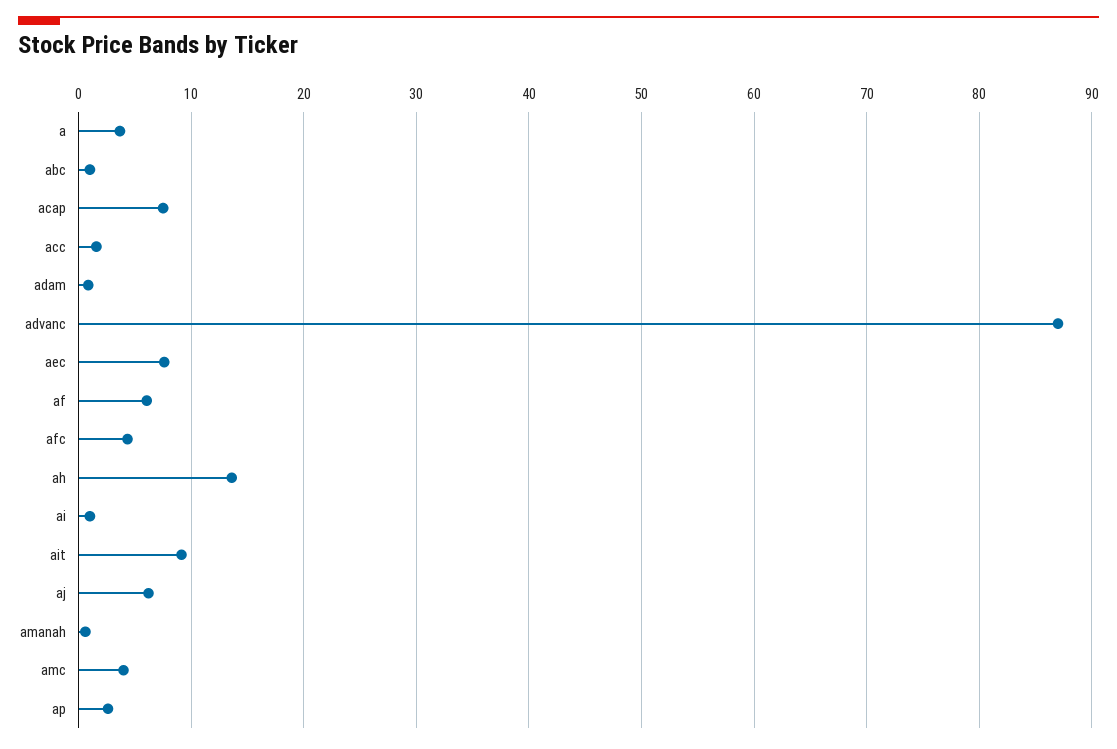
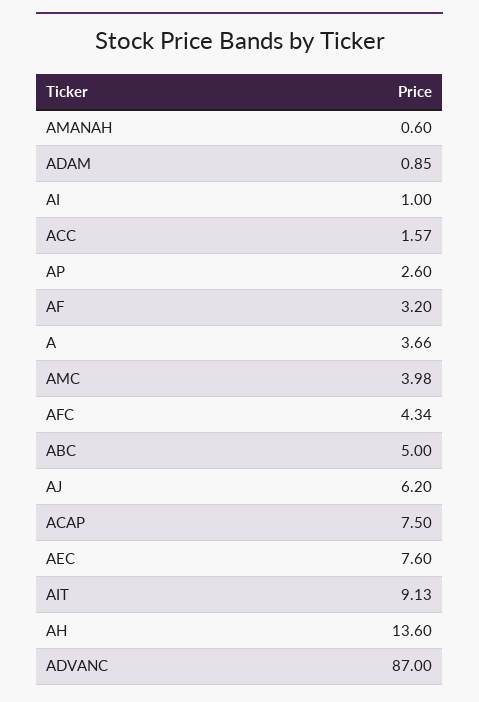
  {
    "a": 3.66,
-   "abc": 1,
+   "abc": 5,
    "acap": 7.5,
    "acc": 1.57,
    "adam": 0.85,
    "advanc": 87,
    "aec": 7.6,
-   "af": 6,
+   "af": 3.2,
    "afc": 4.34,
    "ah": 13.6,
    "ai": 1,
    "ait": 9.13,
    "aj": 6.2,
    "amanah": 0.6,
    "amc": 3.98,
    "ap": 2.6
  }

